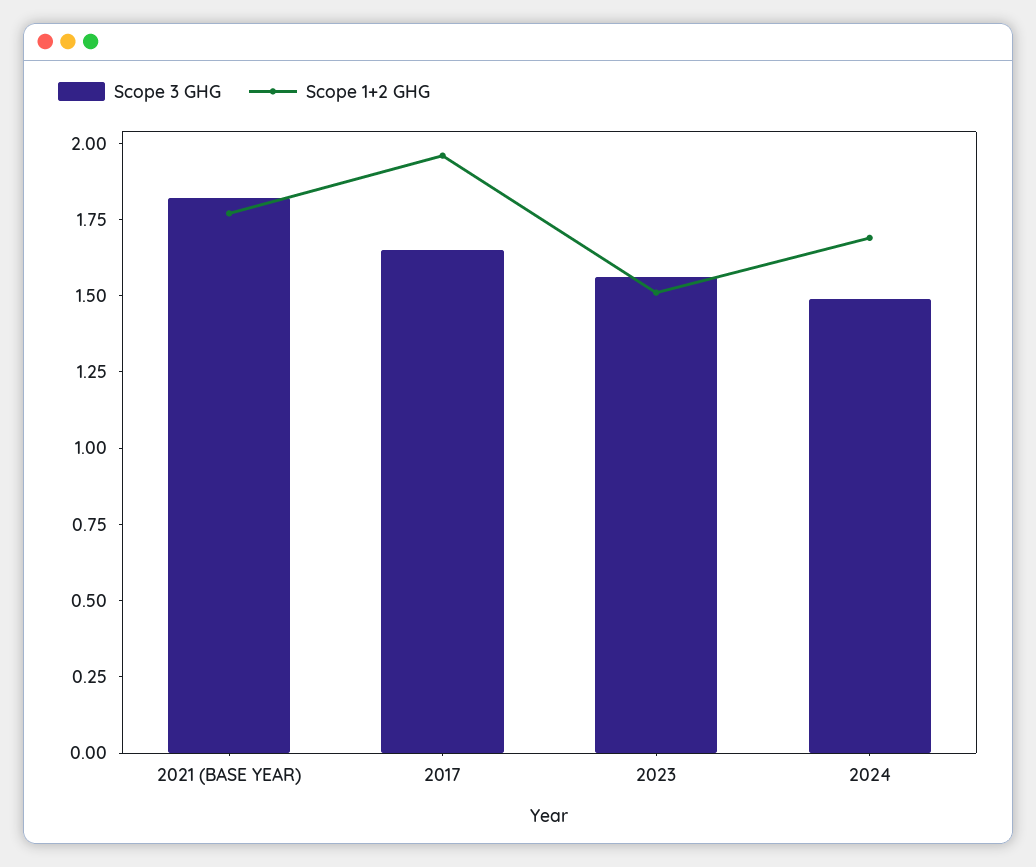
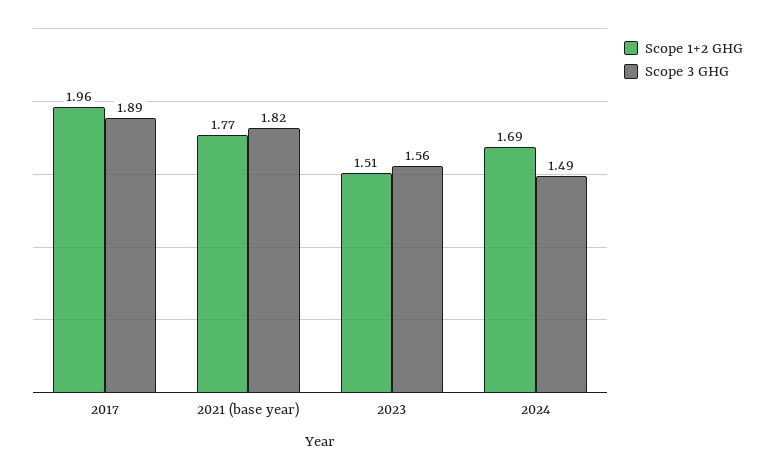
  {
    "Scope 3 GHG": {
      "2021 (BASE YEAR)": 1.82,
-     "2017": 1.65,
+     "2017": 1.89,
      "2023": 1.56,
      "2024": 1.49
    },
    "Scope 1+2 GHG": {
      "2021 (BASE YEAR)": 1.77,
      "2017": 1.96,
      "2023": 1.51,
      "2024": 1.69
    }
  }

